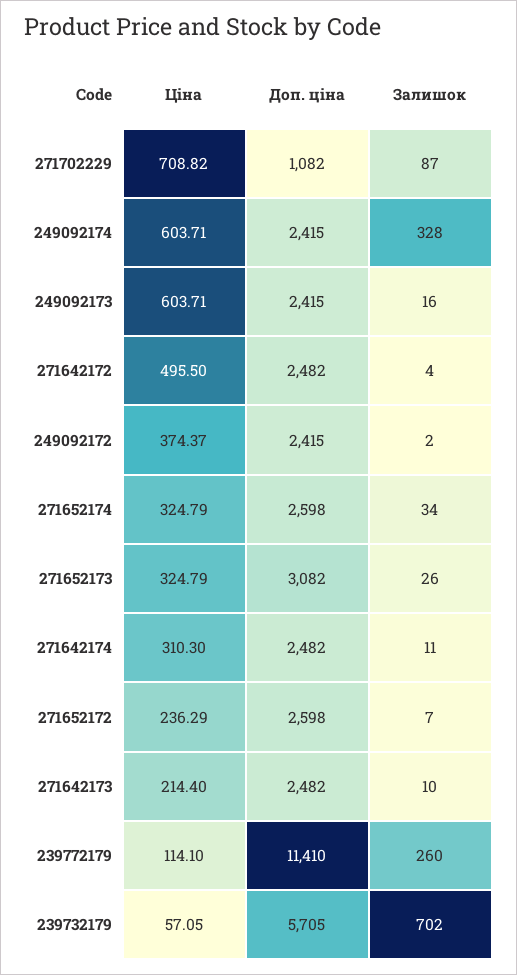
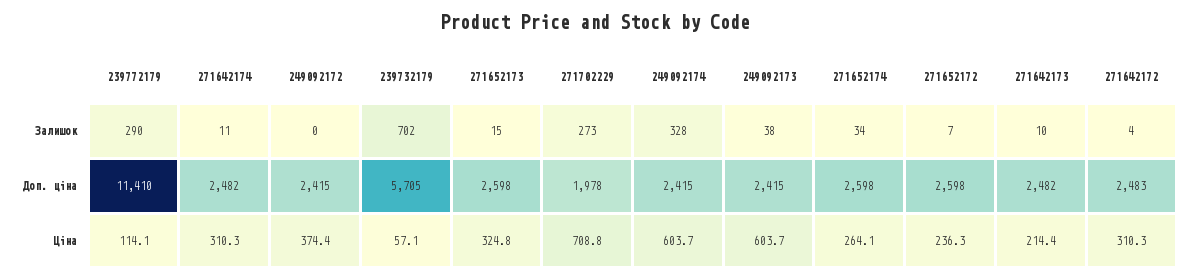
  {
    "Ціна": {
      "271702229": 708.82,
      "249092174": 603.71,
      "249092173": 603.71,
-     "271642172": 495.5,
+     "271642172": 310.3,
      "249092172": 374.37,
-     "271652174": 324.79,
+     "271652174": 264.1,
      "271652173": 324.79,
      "271642174": 310.3,
      "271652172": 236.29,
      "271642173": 214.4,
      "239772179": 114.1,
      "239732179": 57.05
    },
    "Доп. ціна": {
-     "271702229": 1082,
+     "271702229": 1978,
      "249092174": 2415,
      "249092173": 2415,
-     "271642172": 2482,
+     "271642172": 2483,
      "249092172": 2415,
      "271652174": 2598,
-     "271652173": 3082,
+     "271652173": 2598,
      "271642174": 2482,
      "271652172": 2598,
      "271642173": 2482,
      "239772179": 11410,
      "239732179": 5705
    },
    "Залишок": {
-     "271702229": 87,
+     "271702229": 273,
      "249092174": 328,
-     "249092173": 16,
+     "249092173": 38,
      "271642172": 4,
-     "249092172": 2,
+     "249092172": 0,
      "271652174": 34,
-     "271652173": 26,
+     "271652173": 15,
      "271642174": 11,
      "271652172": 7,
      "271642173": 10,
-     "239772179": 260,
+     "239772179": 290,
      "239732179": 702
    }
  }

